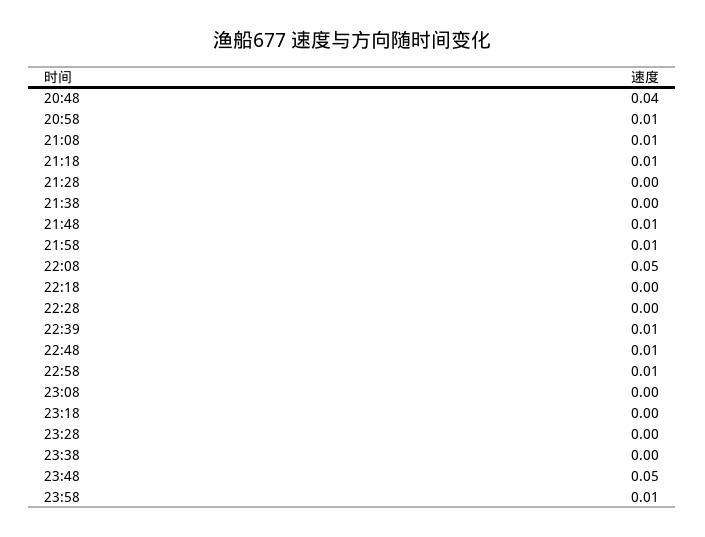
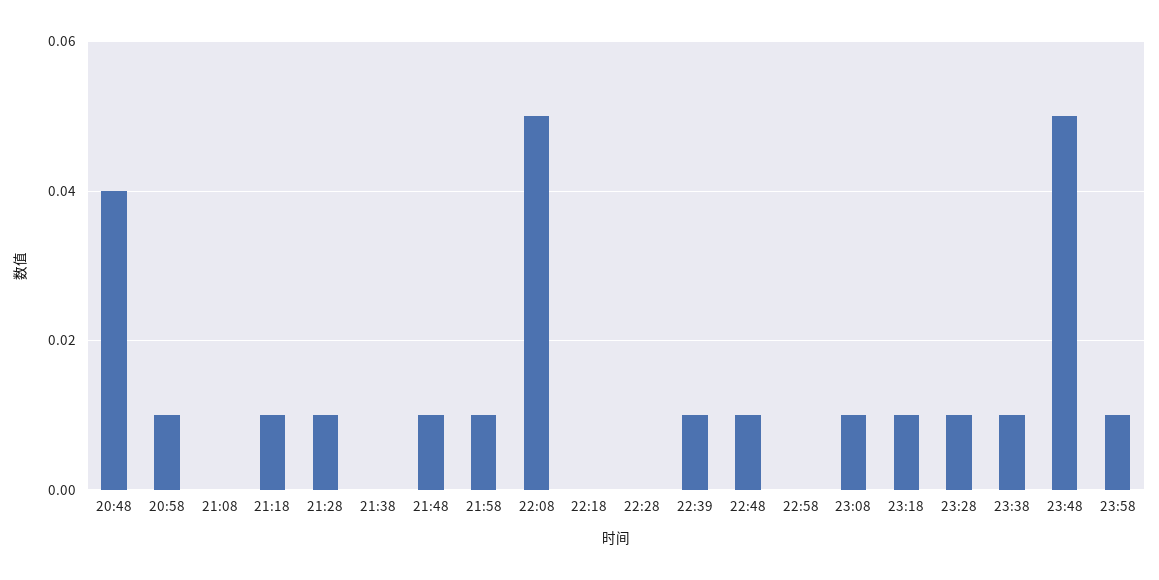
  {
    "20:48": 0.04,
    "20:58": 0.01,
-   "21:08": 0.01,
+   "21:08": 0,
    "21:18": 0.01,
-   "21:28": 0,
+   "21:28": 0.01,
    "21:38": 0,
    "21:48": 0.01,
    "21:58": 0.01,
    "22:08": 0.05,
    "22:18": 0,
    "22:28": 0,
    "22:39": 0.01,
    "22:48": 0.01,
-   "22:58": 0.01,
+   "22:58": 0,
-   "23:08": 0,
+   "23:08": 0.01,
-   "23:18": 0,
+   "23:18": 0.01,
-   "23:28": 0,
+   "23:28": 0.01,
-   "23:38": 0,
+   "23:38": 0.01,
    "23:48": 0.05,
    "23:58": 0.01
  }

